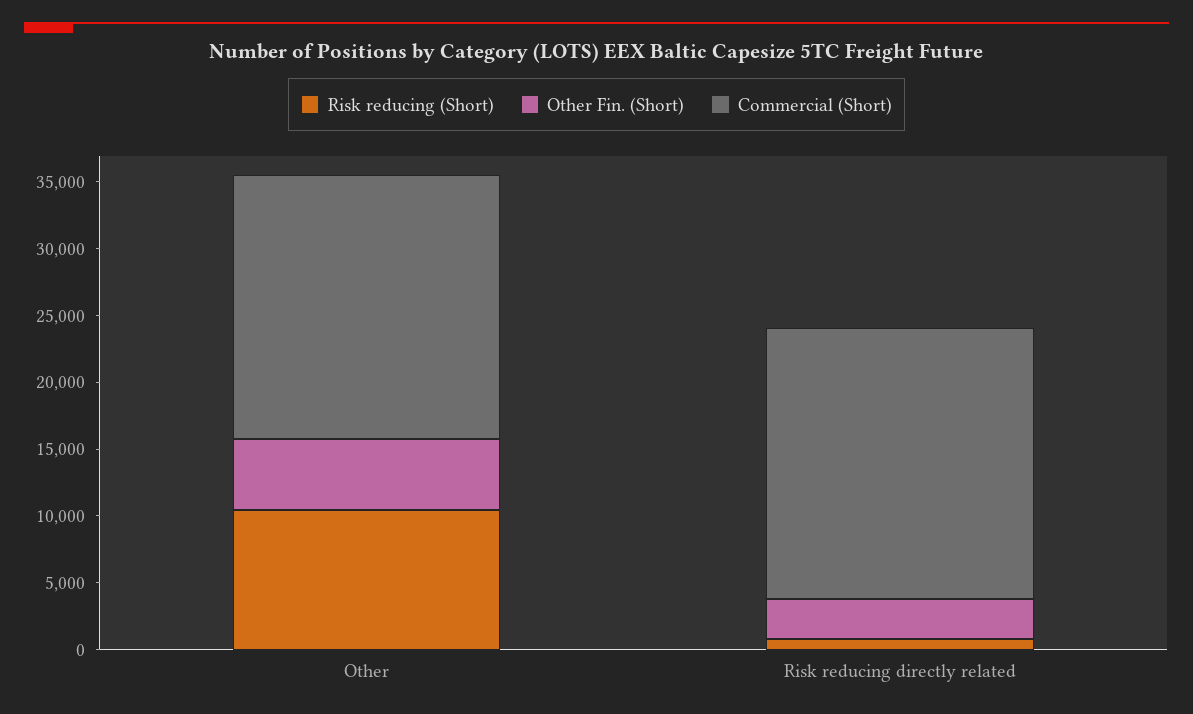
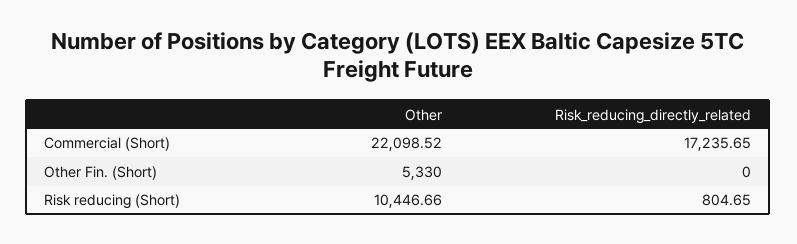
  {
    "Risk reducing (Short)": {
      "Other": 10446.66,
      "Risk reducing directly related": 804.65
    },
    "Other Fin. (Short)": {
      "Other": 5330,
-     "Risk reducing directly related": 3000
+     "Risk reducing directly related": 0
    },
    "Commercial (Short)": {
-     "Other": 20000,
+     "Other": 22098.52,
-     "Risk reducing directly related": 20000
+     "Risk reducing directly related": 17235.65
    }
  }

